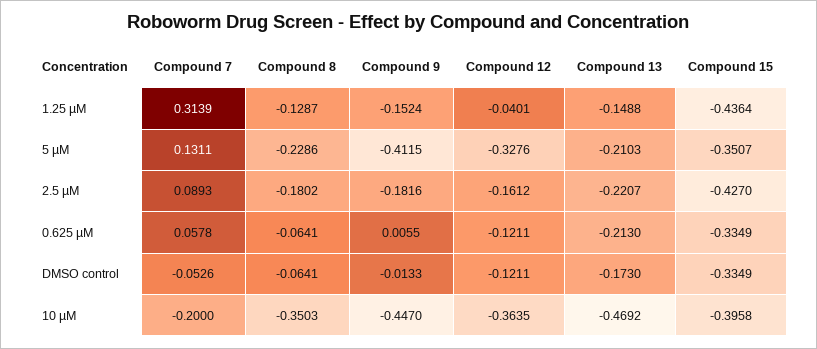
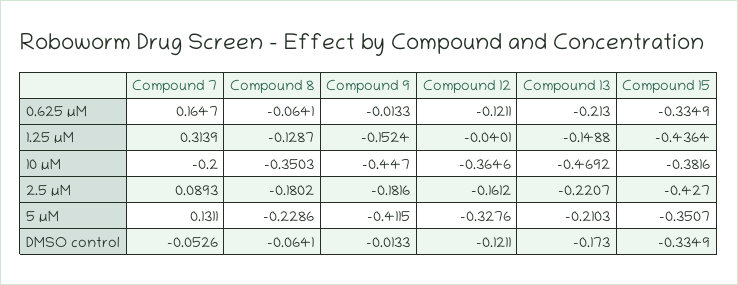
  {
    "Compound 7": {
      "1.25 µM": 0.3139,
      "5 µM": 0.1311,
      "2.5 µM": 0.0893,
-     "0.625 µM": 0.0578,
+     "0.625 µM": 0.1647,
      "DMSO control": -0.0526,
      "10 µM": -0.2
    },
    "Compound 8": {
      "1.25 µM": -0.1287,
      "5 µM": -0.2286,
      "2.5 µM": -0.1802,
      "0.625 µM": -0.0641,
      "DMSO control": -0.0641,
      "10 µM": -0.3503
    },
    "Compound 9": {
      "1.25 µM": -0.1524,
      "5 µM": -0.4115,
      "2.5 µM": -0.1816,
-     "0.625 µM": 0.0055,
+     "0.625 µM": -0.0133,
      "DMSO control": -0.0133,
      "10 µM": -0.447
    },
    "Compound 12": {
      "1.25 µM": -0.0401,
      "5 µM": -0.3276,
      "2.5 µM": -0.1612,
      "0.625 µM": -0.1211,
      "DMSO control": -0.1211,
-     "10 µM": -0.3635
+     "10 µM": -0.3646
    },
    "Compound 13": {
      "1.25 µM": -0.1488,
      "5 µM": -0.2103,
      "2.5 µM": -0.2207,
      "0.625 µM": -0.213,
      "DMSO control": -0.173,
      "10 µM": -0.4692
    },
    "Compound 15": {
      "1.25 µM": -0.4364,
      "5 µM": -0.3507,
      "2.5 µM": -0.427,
      "0.625 µM": -0.3349,
      "DMSO control": -0.3349,
-     "10 µM": -0.3958
+     "10 µM": -0.3816
    }
  }

